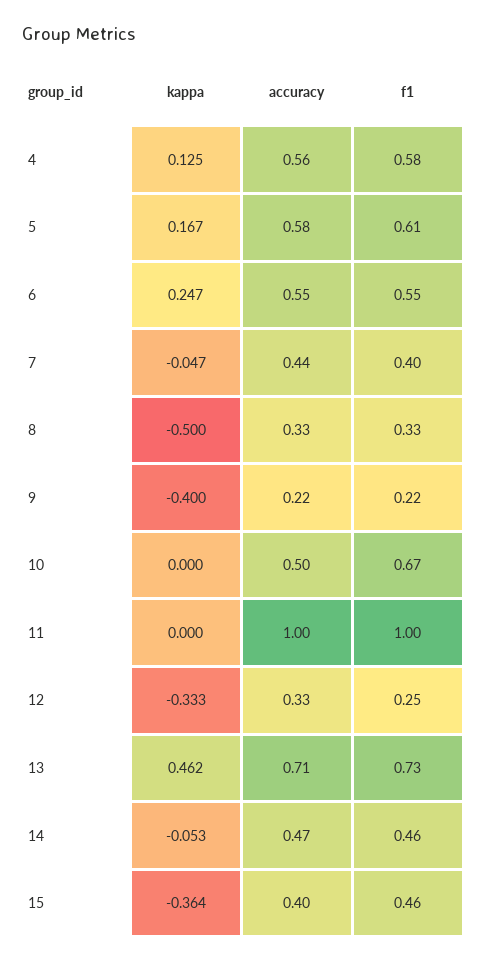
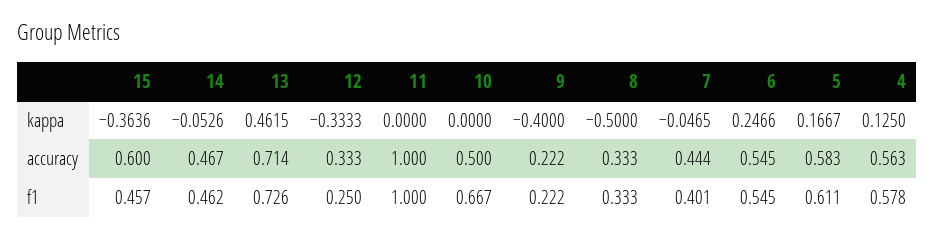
  {
    "kappa": {
      "4": 0.125,
      "5": 0.1667,
      "6": 0.2466,
      "7": -0.0465,
      "8": -0.5,
      "9": -0.4,
      "10": 0,
      "11": 0,
      "12": -0.3333,
      "13": 0.4615,
      "14": -0.0526,
      "15": -0.3636
    },
    "accuracy": {
      "4": 0.563,
      "5": 0.583,
      "6": 0.545,
      "7": 0.444,
      "8": 0.333,
      "9": 0.222,
      "10": 0.5,
      "11": 1,
      "12": 0.333,
      "13": 0.714,
      "14": 0.467,
-     "15": 0.4
+     "15": 0.6
    },
    "f1": {
      "4": 0.578,
      "5": 0.611,
      "6": 0.545,
      "7": 0.401,
      "8": 0.333,
      "9": 0.222,
      "10": 0.667,
      "11": 1,
      "12": 0.25,
      "13": 0.726,
      "14": 0.462,
      "15": 0.457
    }
  }

